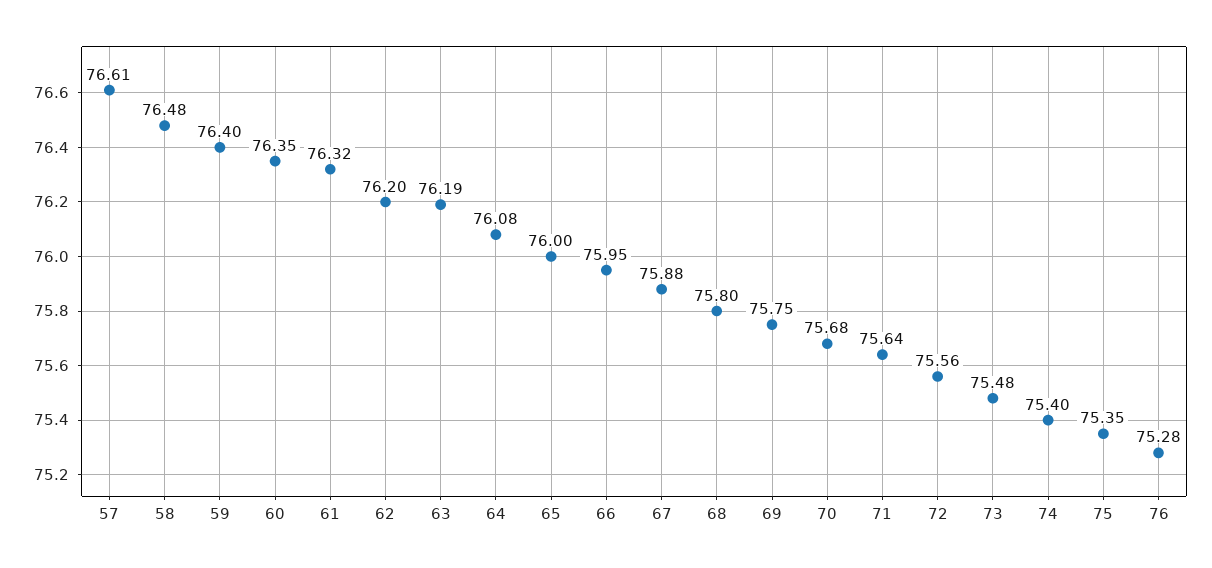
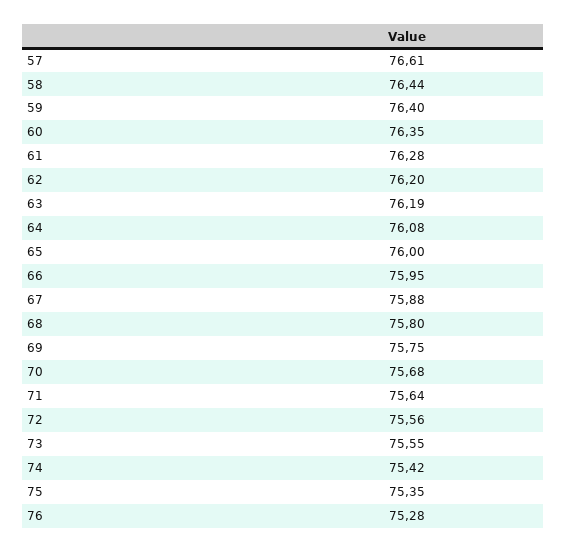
  {
    "57": 76.61,
-   "58": 76.48,
+   "58": 76.44,
    "59": 76.4,
    "60": 76.35,
-   "61": 76.32,
+   "61": 76.28,
    "62": 76.2,
    "63": 76.19,
    "64": 76.08,
    "65": 76,
    "66": 75.95,
    "67": 75.88,
    "68": 75.8,
    "69": 75.75,
    "70": 75.68,
    "71": 75.64,
    "72": 75.56,
-   "73": 75.48,
+   "73": 75.55,
-   "74": 75.4,
+   "74": 75.42,
    "75": 75.35,
    "76": 75.28
  }

